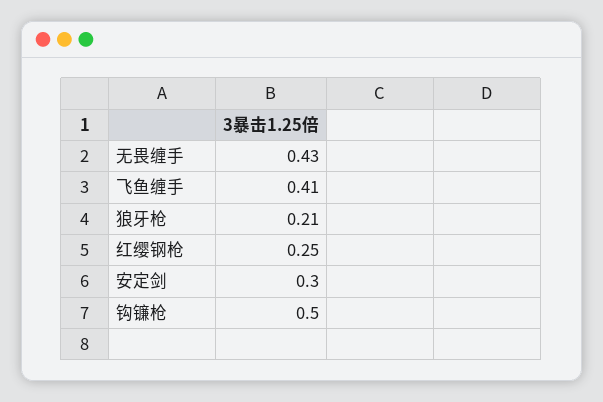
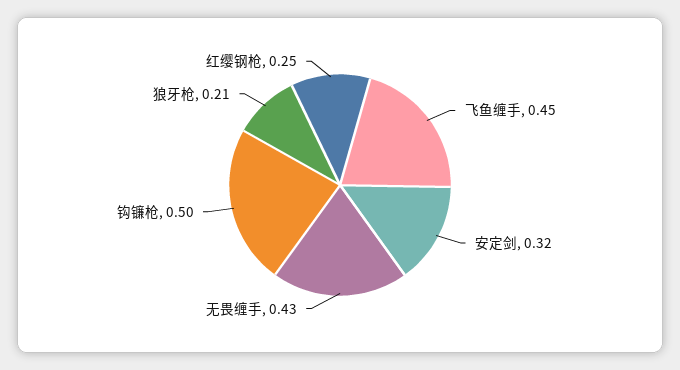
  {
    "无畏缠手": 0.43,
-   "飞鱼缠手": 0.41,
+   "飞鱼缠手": 0.45,
    "狼牙枪": 0.21,
    "红缨钢枪": 0.25,
-   "安定剑": 0.3,
+   "安定剑": 0.32,
    "钩镰枪": 0.5
  }

